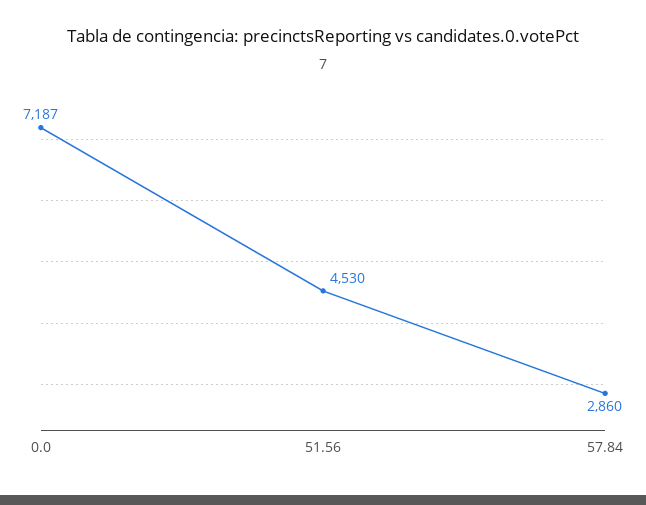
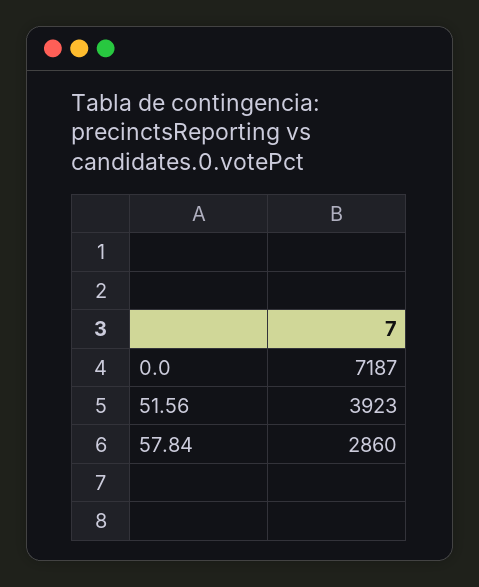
  {
    "0.0": 7187,
-   "51.56": 4530,
+   "51.56": 3923,
    "57.84": 2860
  }

